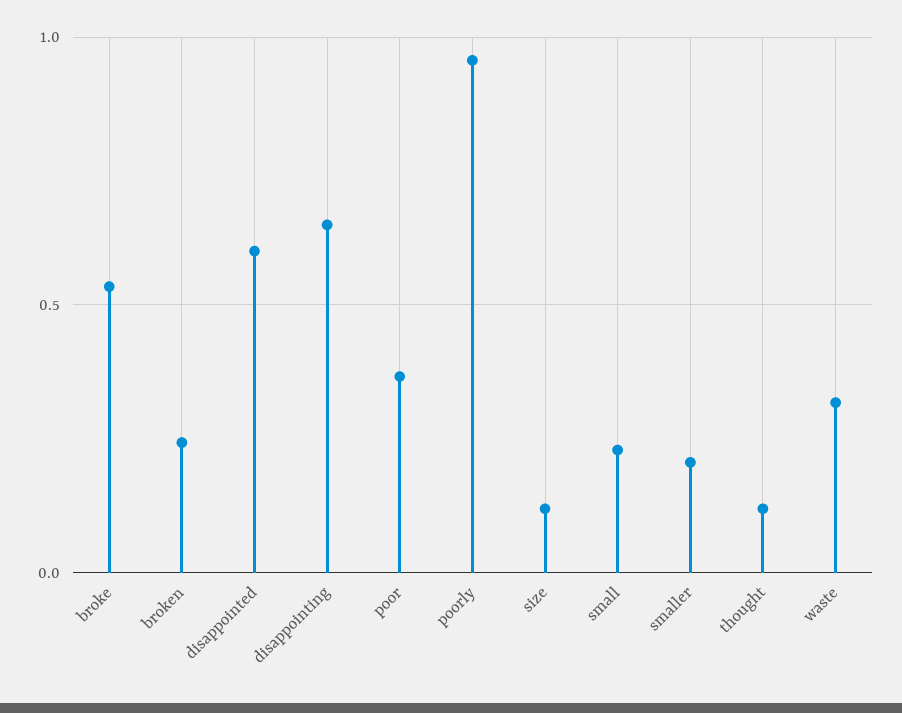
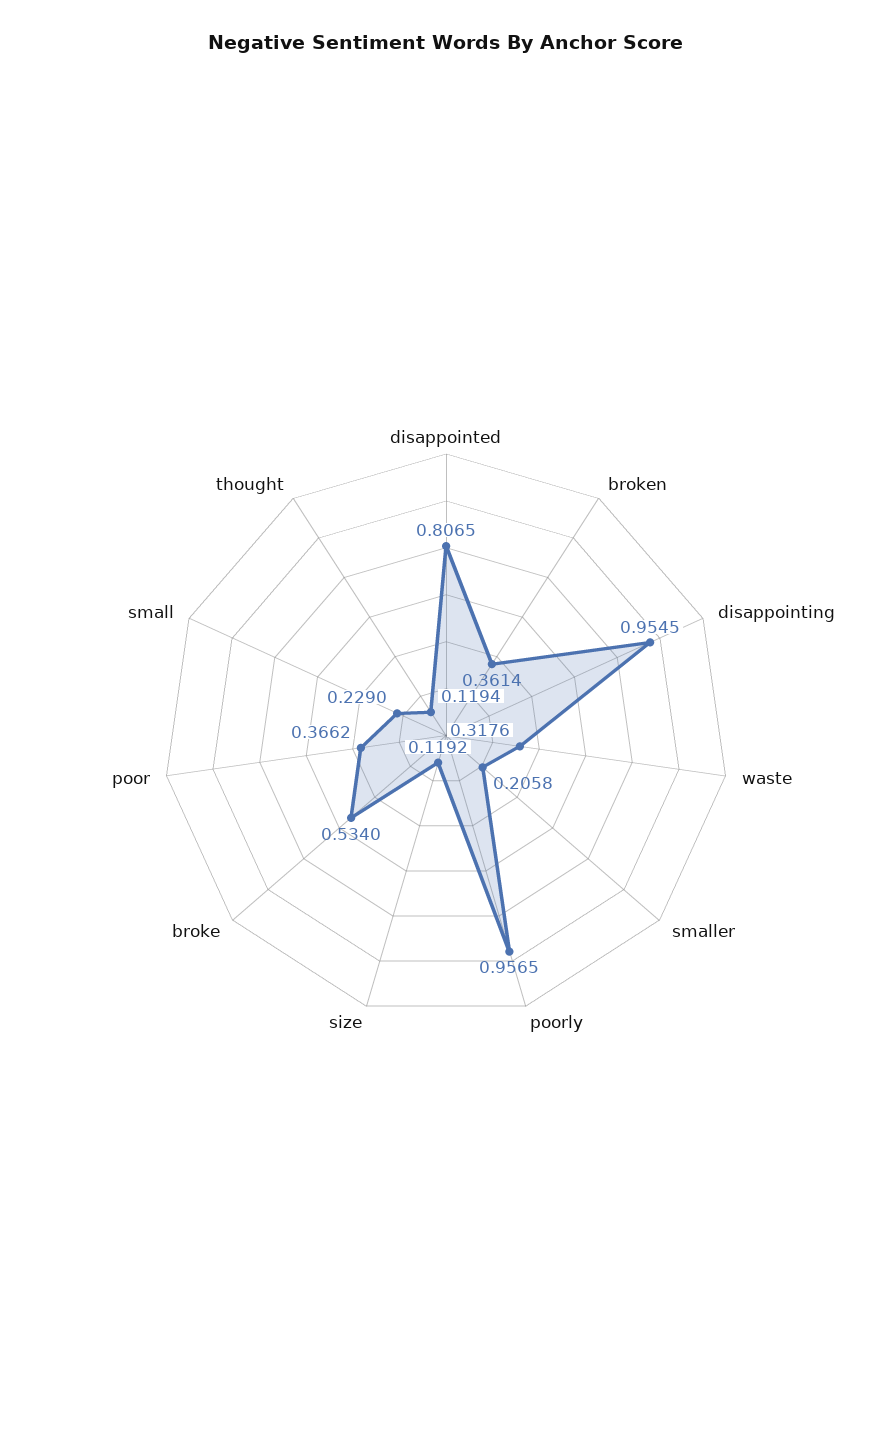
  {
    "broke": 0.534,
-   "broken": 0.25,
+   "broken": 0.3614,
-   "disappointed": 0.6,
+   "disappointed": 0.8065,
-   "disappointing": 0.65,
+   "disappointing": 0.9545,
    "poor": 0.3662,
    "poorly": 0.9565,
    "size": 0.1192,
    "small": 0.229,
    "smaller": 0.2058,
    "thought": 0.1194,
    "waste": 0.3176
  }

